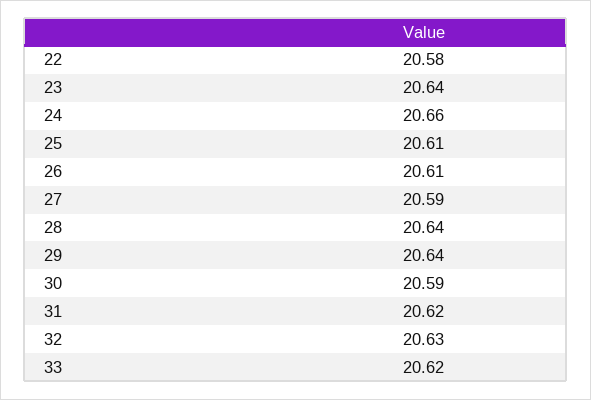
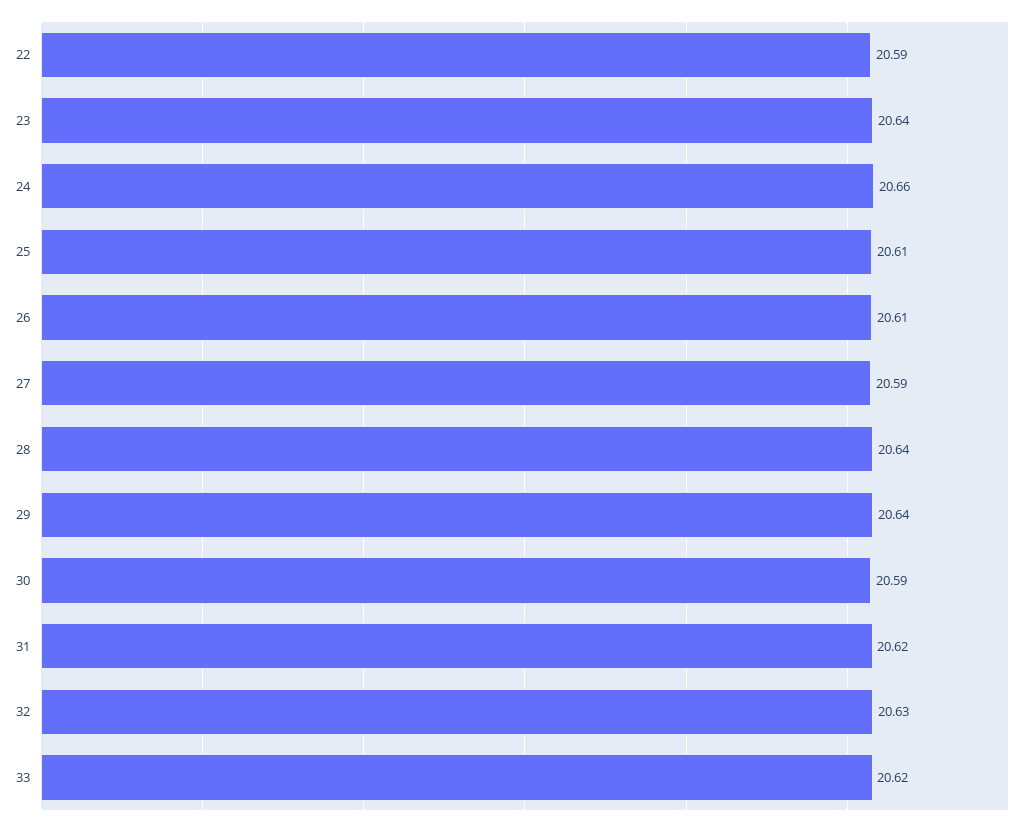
  {
-   "22": 20.58,
+   "22": 20.59,
    "23": 20.64,
    "24": 20.66,
    "25": 20.61,
    "26": 20.61,
    "27": 20.59,
    "28": 20.64,
    "29": 20.64,
    "30": 20.59,
    "31": 20.62,
    "32": 20.63,
    "33": 20.62
  }

